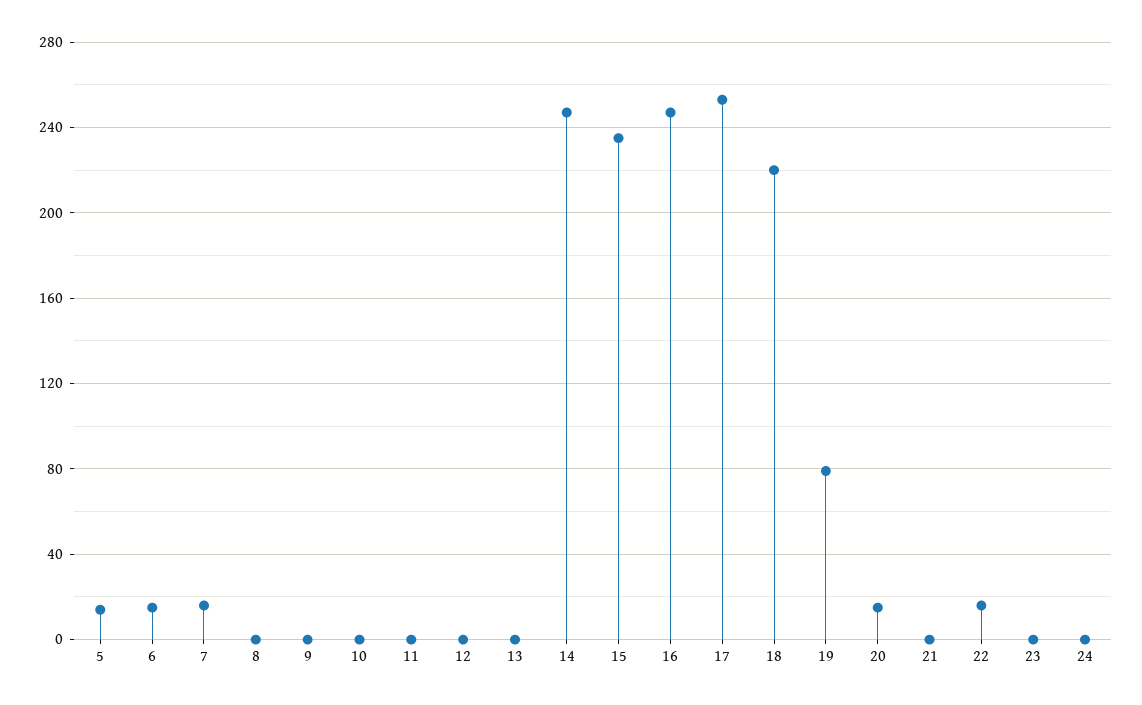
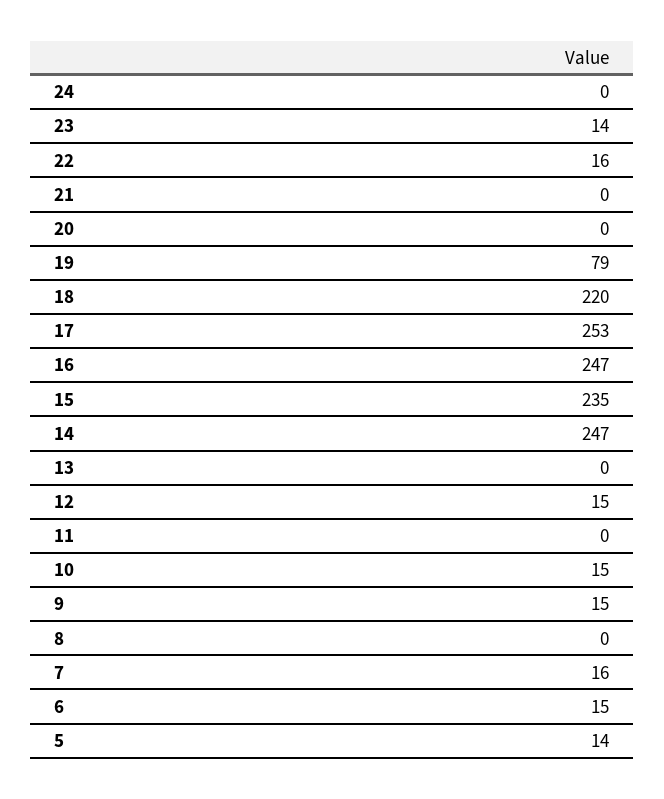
  {
    "5": 14,
    "6": 15,
    "7": 16,
    "8": 0,
-   "9": 0,
+   "9": 15,
-   "10": 0,
+   "10": 15,
    "11": 0,
-   "12": 0,
+   "12": 15,
    "13": 0,
    "14": 247,
    "15": 235,
    "16": 247,
    "17": 253,
    "18": 220,
    "19": 79,
-   "20": 15,
+   "20": 0,
    "21": 0,
    "22": 16,
-   "23": 0,
+   "23": 14,
    "24": 0
  }

